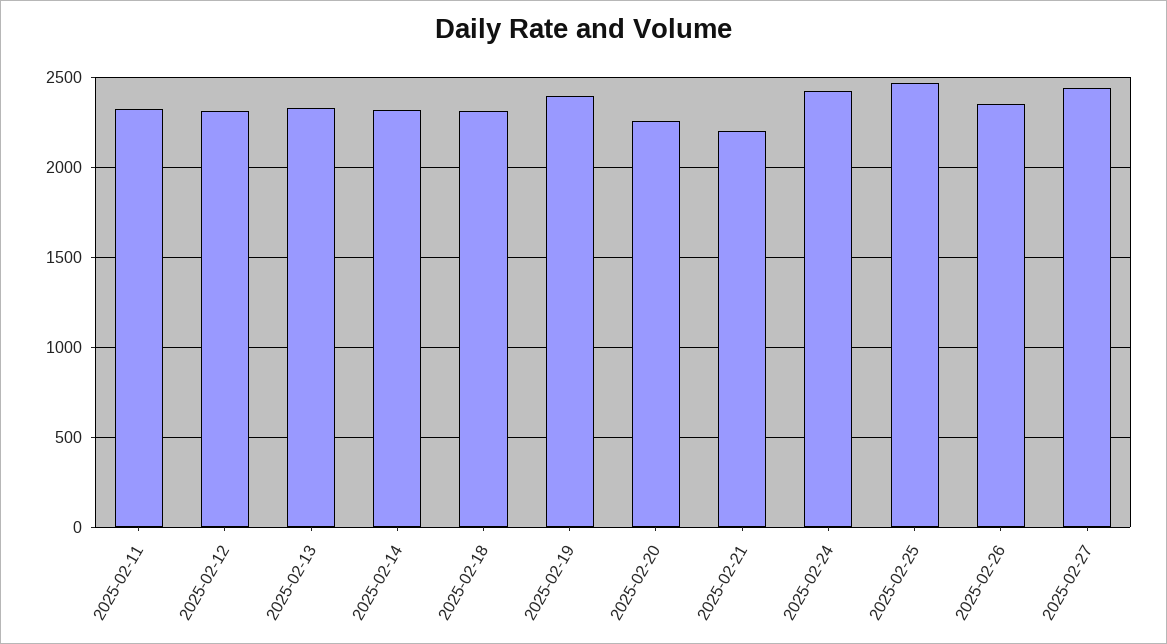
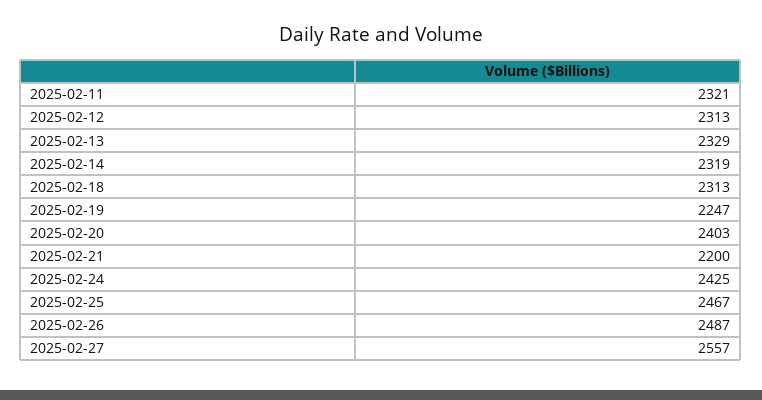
  {
    "2025-02-11": 2321,
    "2025-02-12": 2313,
    "2025-02-13": 2329,
    "2025-02-14": 2319,
    "2025-02-18": 2313,
-   "2025-02-19": 2400,
+   "2025-02-19": 2247,
-   "2025-02-20": 2250,
+   "2025-02-20": 2403,
    "2025-02-21": 2200,
    "2025-02-24": 2425,
    "2025-02-25": 2467,
-   "2025-02-26": 2350,
+   "2025-02-26": 2487,
-   "2025-02-27": 2450
+   "2025-02-27": 2557
  }

